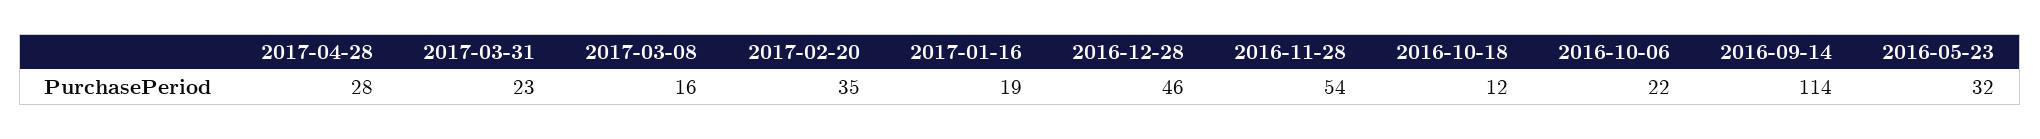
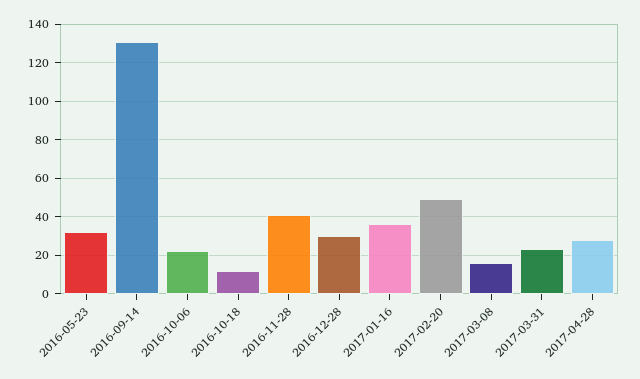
  {
    "2017-04-28": 28,
    "2017-03-31": 23,
    "2017-03-08": 16,
-   "2017-02-20": 35,
+   "2017-02-20": 50,
-   "2017-01-16": 19,
+   "2017-01-16": 35,
-   "2016-12-28": 46,
+   "2016-12-28": 30,
-   "2016-11-28": 54,
+   "2016-11-28": 40,
    "2016-10-18": 12,
    "2016-10-06": 22,
-   "2016-09-14": 114,
+   "2016-09-14": 130,
    "2016-05-23": 32
  }

